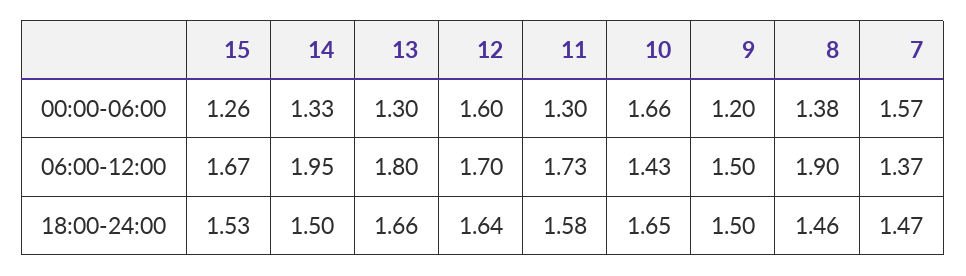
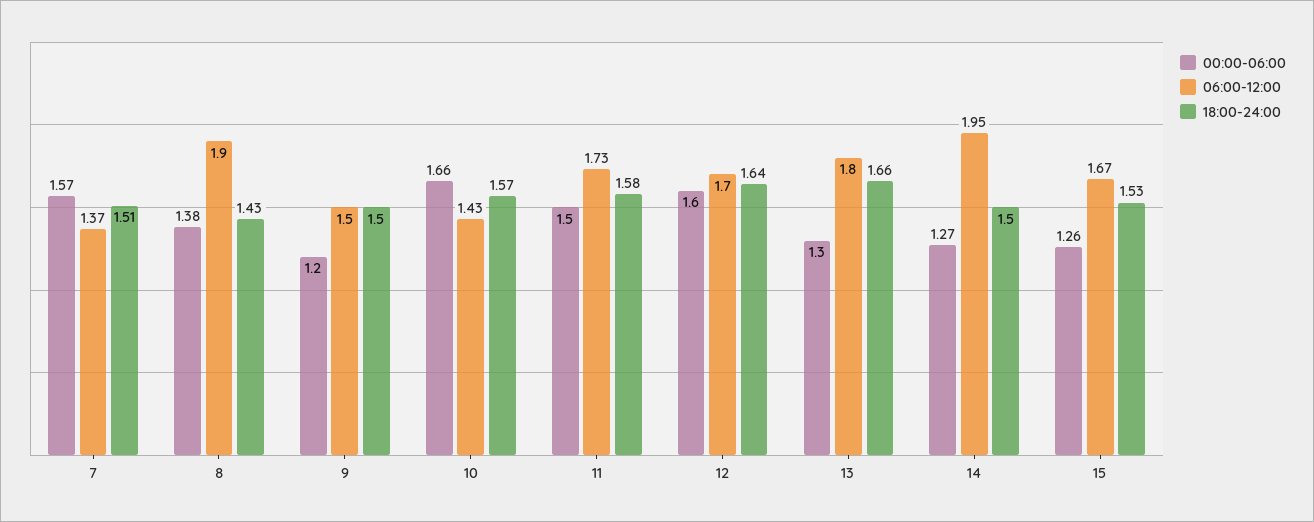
  {
    "00:00-06:00": {
      "15": 1.26,
-     "14": 1.33,
+     "14": 1.27,
      "13": 1.3,
      "12": 1.6,
-     "11": 1.3,
+     "11": 1.5,
      "10": 1.66,
      "9": 1.2,
      "8": 1.38,
      "7": 1.57
    },
    "06:00-12:00": {
      "15": 1.67,
      "14": 1.95,
      "13": 1.8,
      "12": 1.7,
      "11": 1.73,
      "10": 1.43,
      "9": 1.5,
      "8": 1.9,
      "7": 1.37
    },
    "18:00-24:00": {
      "15": 1.53,
      "14": 1.5,
      "13": 1.66,
      "12": 1.64,
      "11": 1.58,
-     "10": 1.65,
+     "10": 1.57,
      "9": 1.5,
-     "8": 1.46,
+     "8": 1.43,
-     "7": 1.47
+     "7": 1.51
    }
  }

